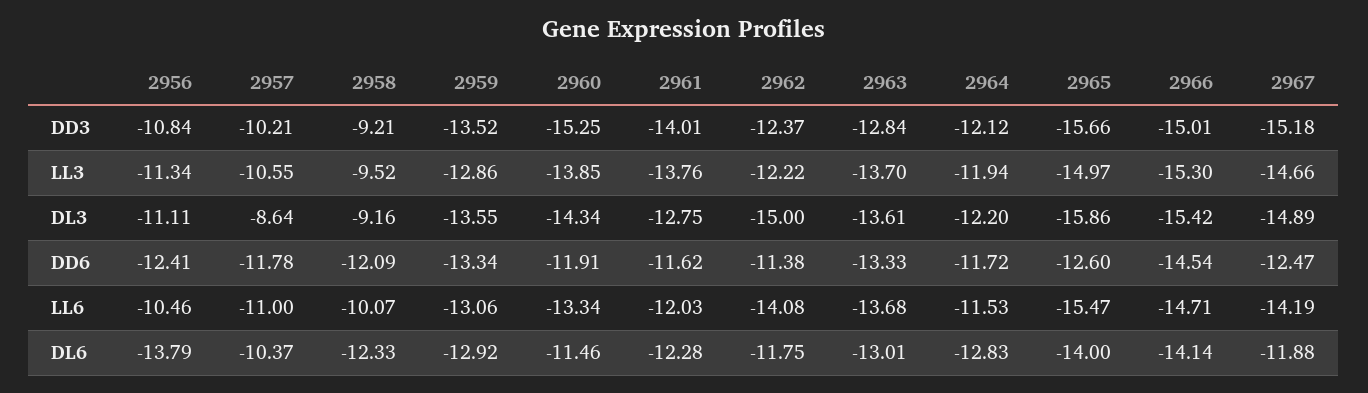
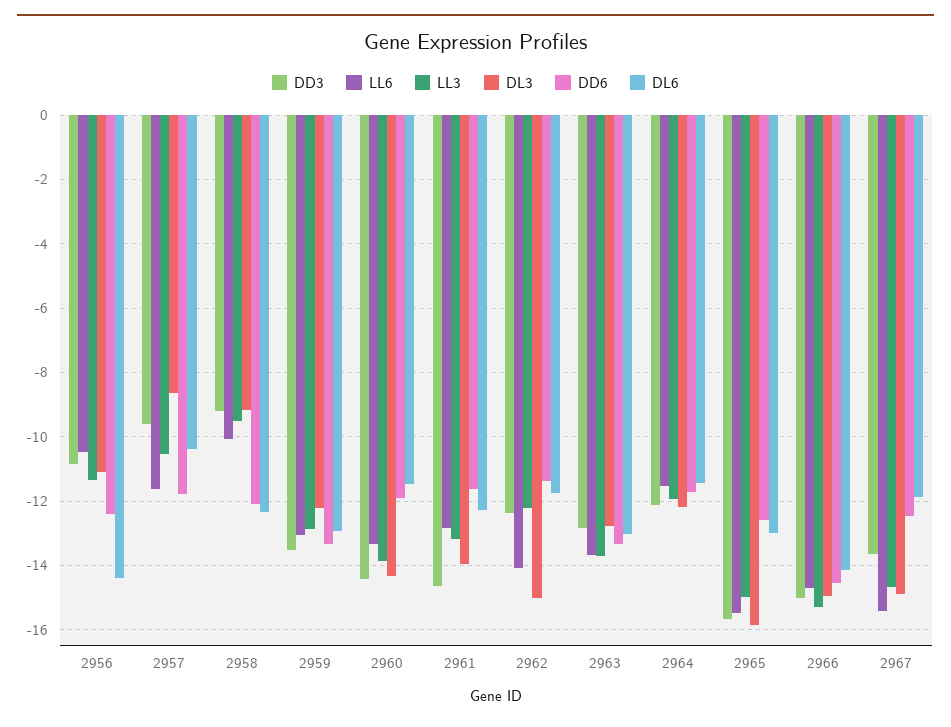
  {
    "DD3": {
      "2956": -10.84,
-     "2957": -10.21,
+     "2957": -9.6,
      "2958": -9.21,
      "2959": -13.52,
-     "2960": -15.25,
+     "2960": -14.4,
-     "2961": -14.01,
+     "2961": -14.6,
      "2962": -12.37,
      "2963": -12.84,
      "2964": -12.12,
      "2965": -15.66,
      "2966": -15.01,
-     "2967": -15.18
+     "2967": -13.6
    },
    "LL3": {
      "2956": -11.34,
      "2957": -10.55,
      "2958": -9.52,
      "2959": -12.86,
      "2960": -13.85,
-     "2961": -13.76,
+     "2961": -13.2,
      "2962": -12.22,
      "2963": -13.7,
      "2964": -11.94,
      "2965": -14.97,
      "2966": -15.3,
      "2967": -14.66
    },
    "DL3": {
      "2956": -11.11,
      "2957": -8.64,
      "2958": -9.16,
-     "2959": -13.55,
+     "2959": -12.2,
      "2960": -14.34,
-     "2961": -12.75,
+     "2961": -14,
      "2962": -15,
-     "2963": -13.61,
+     "2963": -12.8,
      "2964": -12.2,
      "2965": -15.86,
-     "2966": -15.42,
+     "2966": -15,
      "2967": -14.89
    },
    "DD6": {
      "2956": -12.41,
      "2957": -11.78,
      "2958": -12.09,
      "2959": -13.34,
      "2960": -11.91,
      "2961": -11.62,
      "2962": -11.38,
      "2963": -13.33,
      "2964": -11.72,
      "2965": -12.6,
      "2966": -14.54,
      "2967": -12.47
    },
    "LL6": {
      "2956": -10.46,
-     "2957": -11,
+     "2957": -11.6,
      "2958": -10.07,
      "2959": -13.06,
      "2960": -13.34,
-     "2961": -12.03,
+     "2961": -12.8,
      "2962": -14.08,
      "2963": -13.68,
      "2964": -11.53,
      "2965": -15.47,
      "2966": -14.71,
-     "2967": -14.19
+     "2967": -15.4
    },
    "DL6": {
-     "2956": -13.79,
+     "2956": -14.4,
      "2957": -10.37,
      "2958": -12.33,
      "2959": -12.92,
      "2960": -11.46,
      "2961": -12.28,
      "2962": -11.75,
      "2963": -13.01,
-     "2964": -12.83,
+     "2964": -11.4,
-     "2965": -14,
+     "2965": -13,
      "2966": -14.14,
      "2967": -11.88
    }
  }

